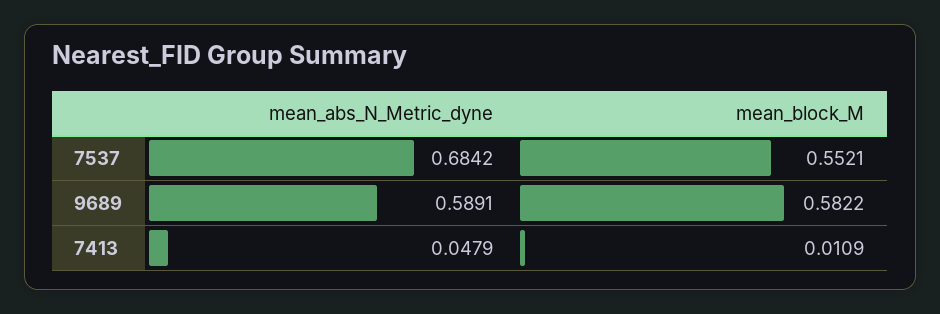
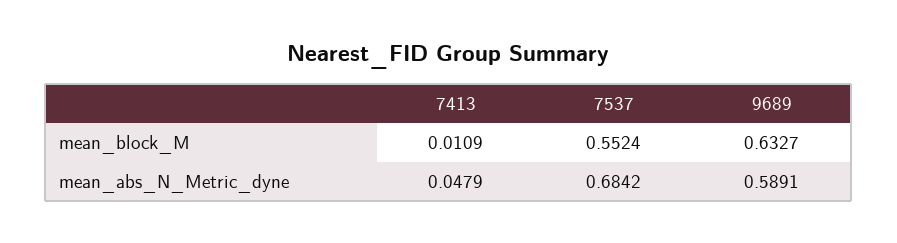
  {
    "mean_abs_N_Metric_dyne": {
      "7537": 0.6842,
      "9689": 0.5891,
      "7413": 0.0479
    },
    "mean_block_M": {
-     "7537": 0.5521,
+     "7537": 0.5524,
-     "9689": 0.5822,
+     "9689": 0.6327,
      "7413": 0.0109
    }
  }

